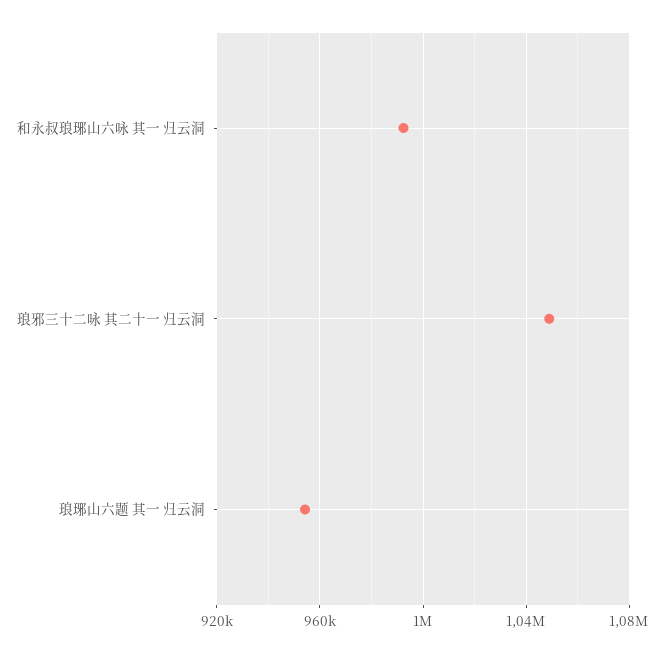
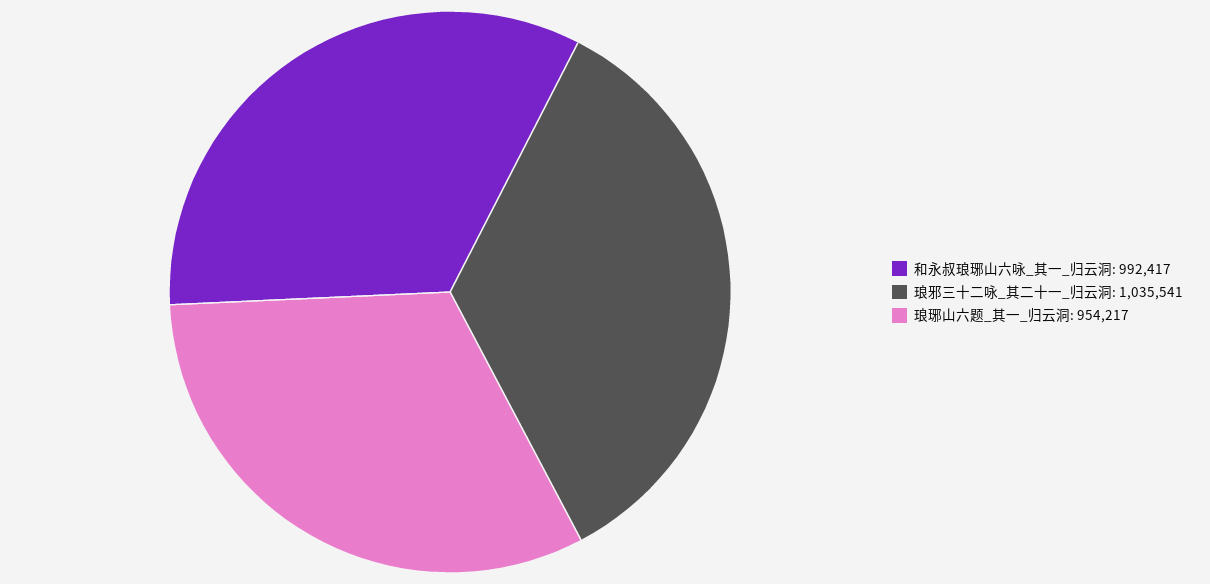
  {
    "和永叔琅琊山六咏 其一 归云洞": 992417,
-   "琅邪三十二咏 其二十一 归云洞": 1050000,
+   "琅邪三十二咏 其二十一 归云洞": 1035541,
    "琅琊山六题 其一 归云洞": 954217
  }

